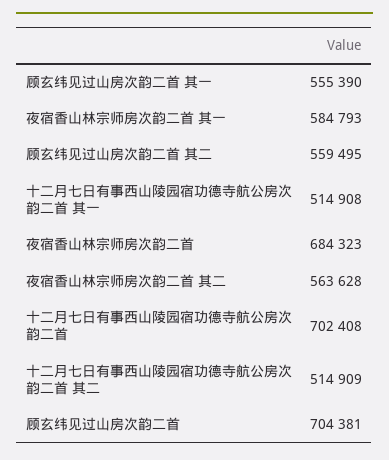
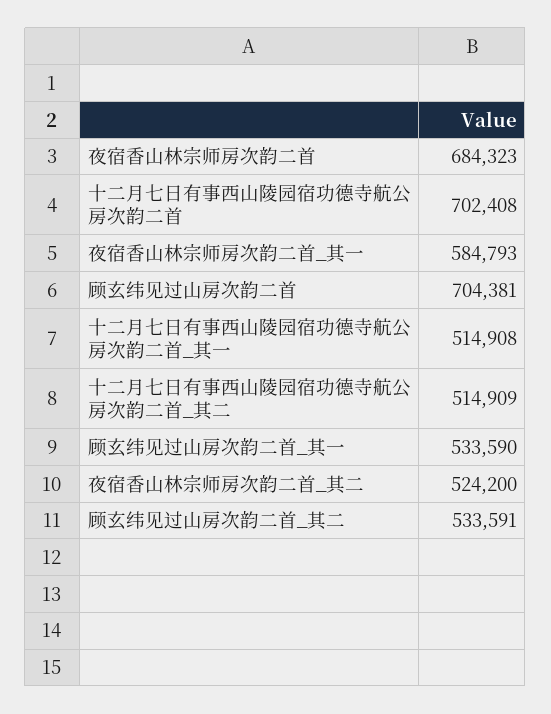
  {
-   "顾玄纬见过山房次韵二首 其一": 555390,
+   "顾玄纬见过山房次韵二首 其一": 533590,
    "夜宿香山林宗师房次韵二首 其一": 584793,
-   "顾玄纬见过山房次韵二首 其二": 559495,
+   "顾玄纬见过山房次韵二首 其二": 533591,
    "十二月七日有事西山陵园宿功德寺航公房次韵二首 其一": 514908,
    "夜宿香山林宗师房次韵二首": 684323,
-   "夜宿香山林宗师房次韵二首 其二": 563628,
+   "夜宿香山林宗师房次韵二首 其二": 524200,
    "十二月七日有事西山陵园宿功德寺航公房次韵二首": 702408,
    "十二月七日有事西山陵园宿功德寺航公房次韵二首 其二": 514909,
    "顾玄纬见过山房次韵二首": 704381
  }

